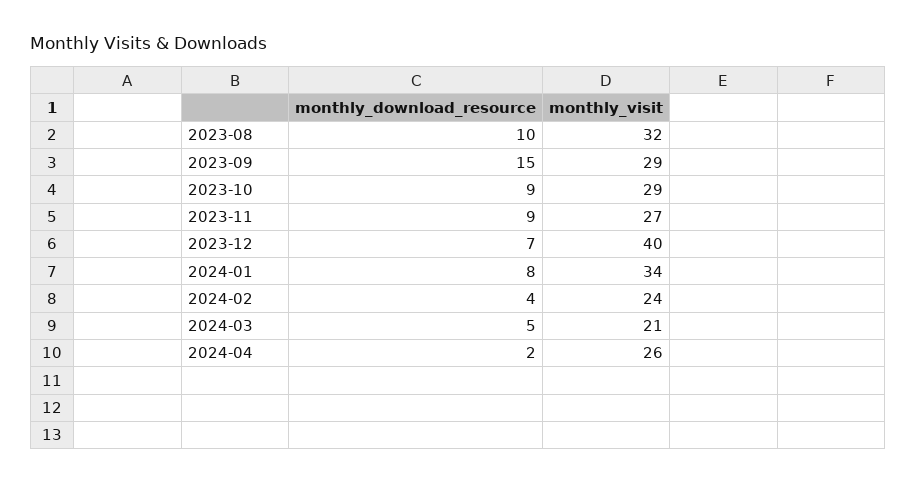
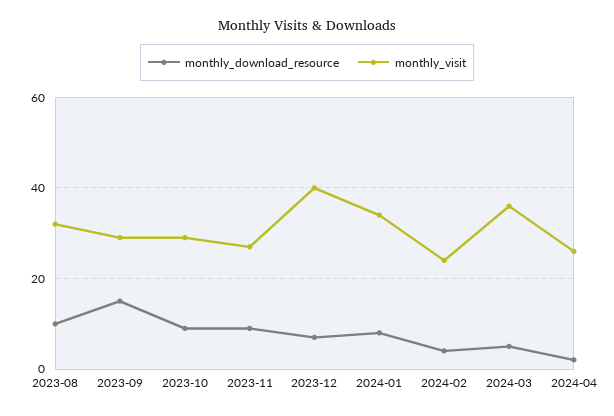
  {
    "monthly_download_resource": {
      "2023-08": 10,
      "2023-09": 15,
      "2023-10": 9,
      "2023-11": 9,
      "2023-12": 7,
      "2024-01": 8,
      "2024-02": 4,
      "2024-03": 5,
      "2024-04": 2
    },
    "monthly_visit": {
      "2023-08": 32,
      "2023-09": 29,
      "2023-10": 29,
      "2023-11": 27,
      "2023-12": 40,
      "2024-01": 34,
      "2024-02": 24,
-     "2024-03": 21,
+     "2024-03": 35,
      "2024-04": 26
    }
  }

